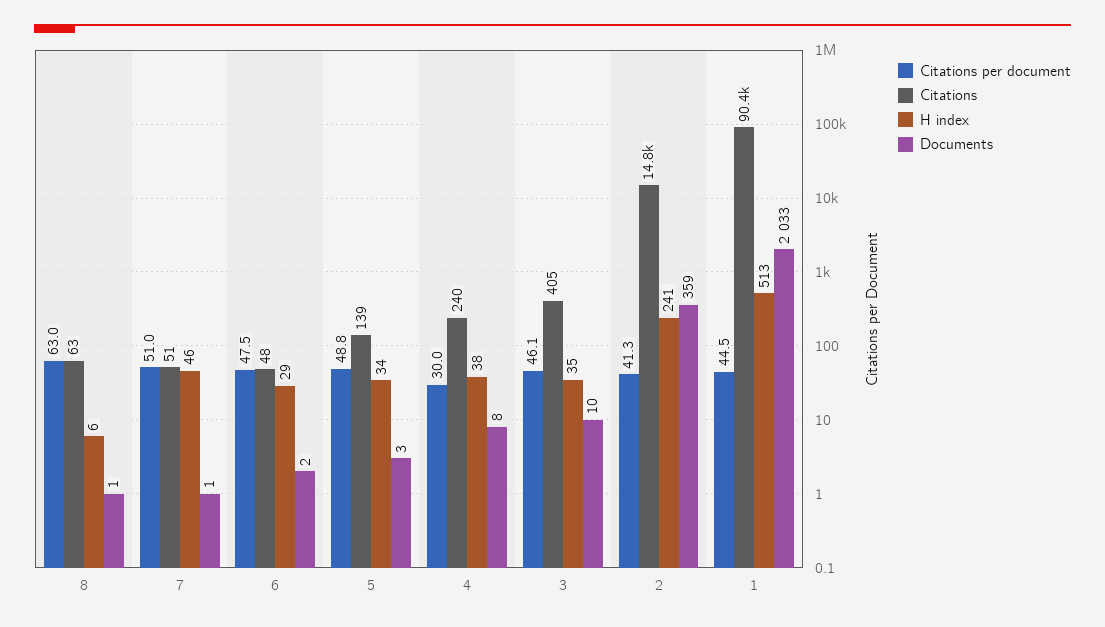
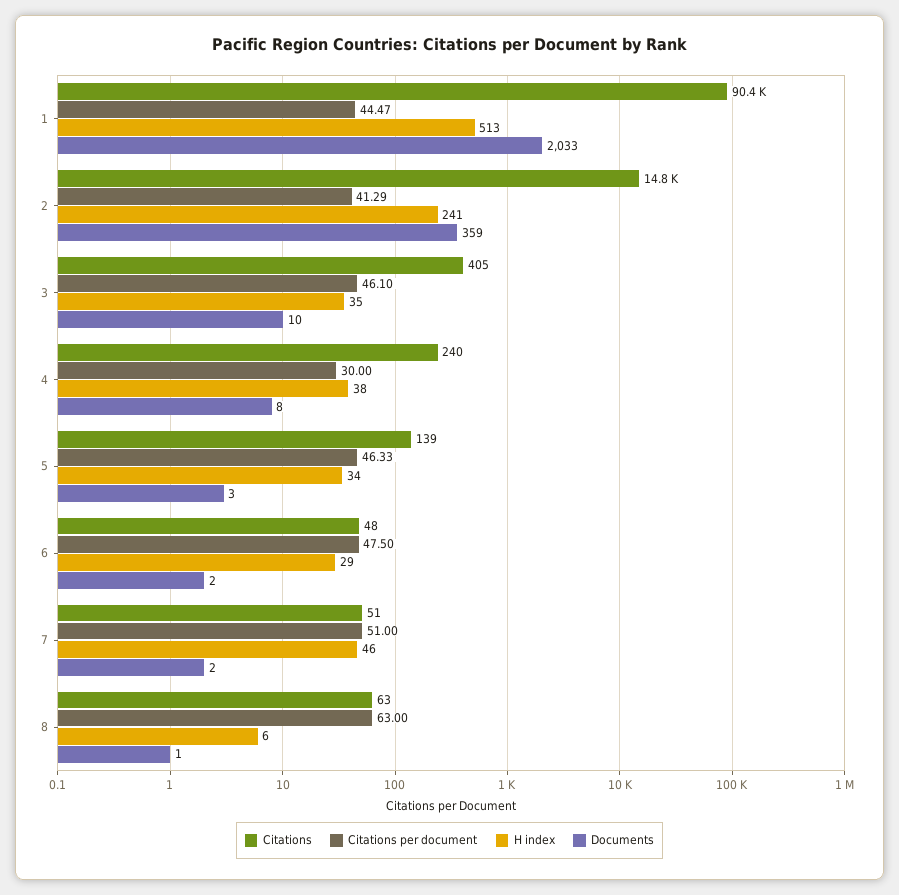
  {
    "Citations per document": {
      "8": 63,
      "7": 51,
      "6": 47.5,
-     "5": 48.8,
+     "5": 46.33,
      "4": 30,
      "3": 46.1,
      "2": 41.29,
      "1": 44.47
    },
    "Citations": {
      "8": 63,
      "7": 51,
      "6": 48,
      "5": 139,
      "4": 240,
      "3": 405,
      "2": 14800,
      "1": 90400
    },
    "H index": {
      "8": 6,
      "7": 46,
      "6": 29,
      "5": 34,
      "4": 38,
      "3": 35,
      "2": 241,
      "1": 513
    },
    "Documents": {
      "8": 1,
-     "7": 1,
+     "7": 2,
      "6": 2,
      "5": 3,
      "4": 8,
      "3": 10,
      "2": 359,
      "1": 2033
    }
  }

